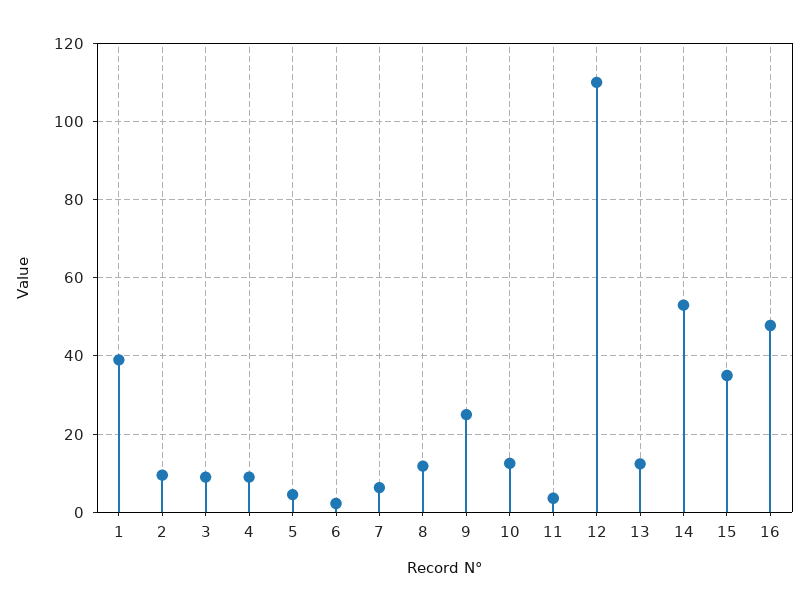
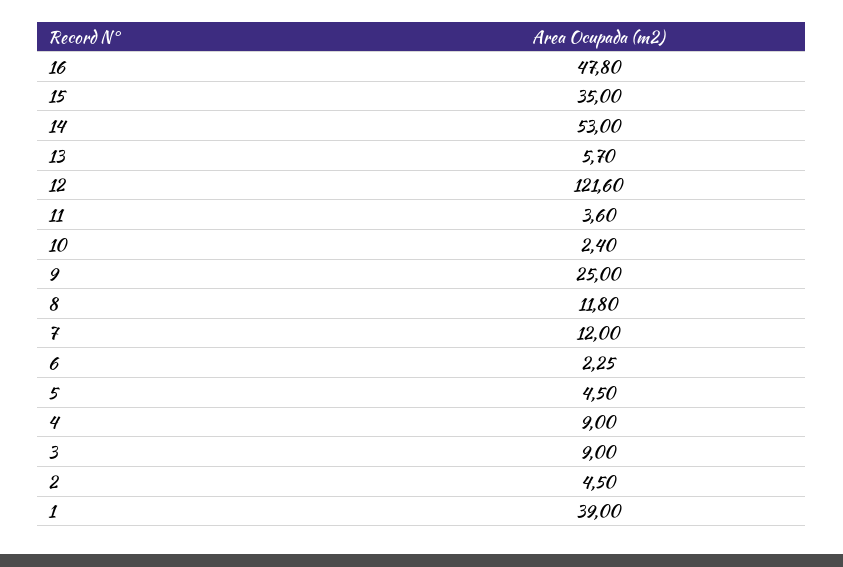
  {
    "1": 39,
-   "2": 10,
+   "2": 4.5,
    "3": 9,
    "4": 9,
    "5": 4.5,
    "6": 2.25,
-   "7": 6,
+   "7": 12,
    "8": 11.8,
    "9": 25,
-   "10": 12,
+   "10": 2.4,
    "11": 3.6,
-   "12": 110,
+   "12": 121.6,
-   "13": 12,
+   "13": 5.7,
    "14": 53,
    "15": 35,
    "16": 47.8
  }

